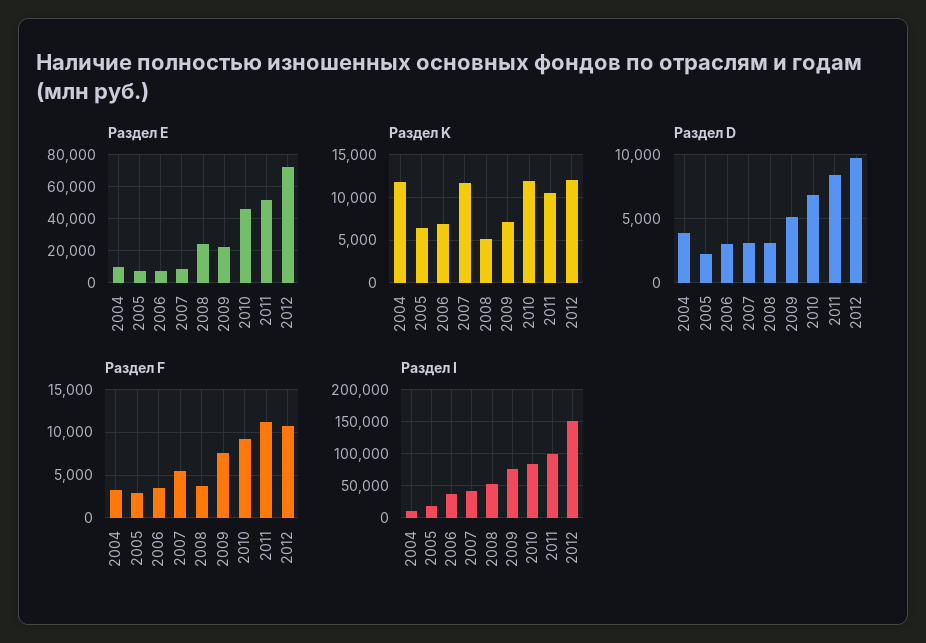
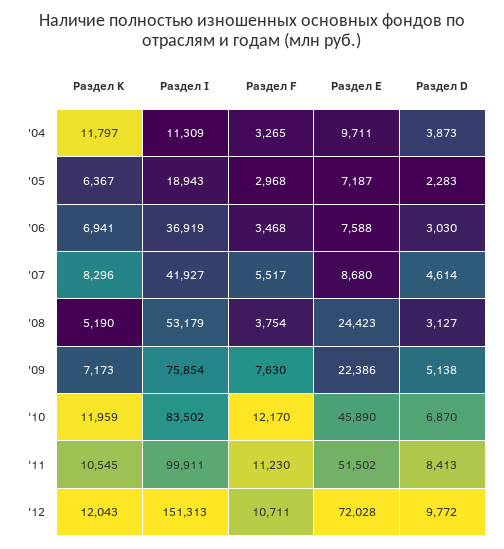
  {
    "Раздел E": {
      "2004": 9711,
      "2005": 7187,
      "2006": 7588,
      "2007": 8680,
      "2008": 24423,
      "2009": 22386,
      "2010": 45890,
      "2011": 51502,
      "2012": 72028
    },
    "Раздел K": {
      "2004": 11797,
      "2005": 6367,
      "2006": 6941,
-     "2007": 12000,
+     "2007": 8296,
      "2008": 5190,
      "2009": 7173,
      "2010": 11959,
      "2011": 10545,
      "2012": 12043
    },
    "Раздел D": {
      "2004": 3873,
      "2005": 2283,
      "2006": 3030,
-     "2007": 3000,
+     "2007": 4614,
      "2008": 3127,
      "2009": 5138,
      "2010": 6870,
      "2011": 8413,
      "2012": 9772
    },
    "Раздел F": {
      "2004": 3265,
      "2005": 2968,
      "2006": 3468,
      "2007": 5517,
      "2008": 3754,
      "2009": 7630,
-     "2010": 9000,
+     "2010": 12170,
      "2011": 11230,
      "2012": 10711
    },
    "Раздел I": {
      "2004": 11309,
      "2005": 18943,
      "2006": 36919,
      "2007": 41927,
      "2008": 53179,
      "2009": 75854,
      "2010": 83502,
      "2011": 99911,
      "2012": 151313
    }
  }

